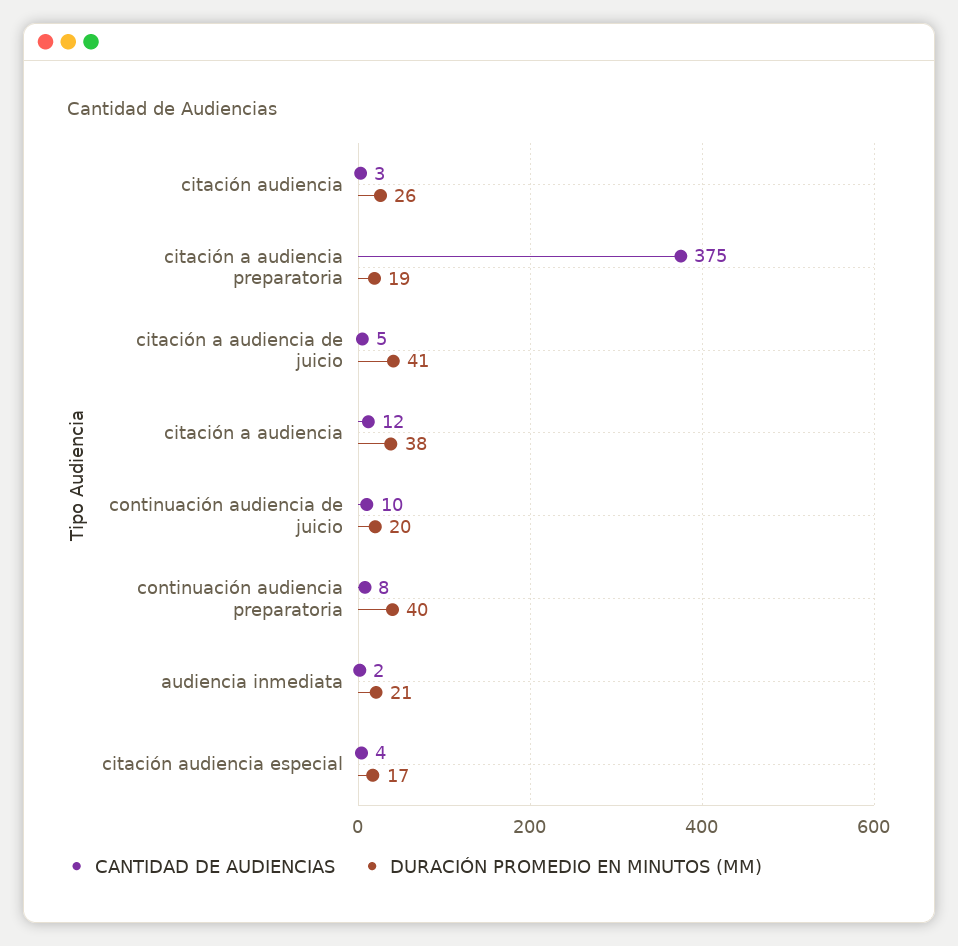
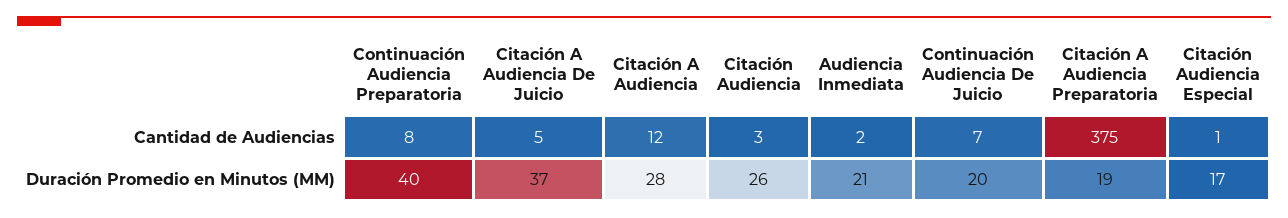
  {
    "CANTIDAD DE AUDIENCIAS": {
      "citación audiencia": 3,
      "citación a audiencia preparatoria": 375,
      "citación a audiencia de juicio": 5,
      "citación a audiencia": 12,
-     "continuación audiencia de juicio": 10,
+     "continuación audiencia de juicio": 7,
      "continuación audiencia preparatoria": 8,
      "audiencia inmediata": 2,
-     "citación audiencia especial": 4
+     "citación audiencia especial": 1
    },
    "DURACIÓN PROMEDIO EN MINUTOS (MM)": {
      "citación audiencia": 26,
      "citación a audiencia preparatoria": 19,
-     "citación a audiencia de juicio": 41,
+     "citación a audiencia de juicio": 37,
-     "citación a audiencia": 38,
+     "citación a audiencia": 28,
      "continuación audiencia de juicio": 20,
      "continuación audiencia preparatoria": 40,
      "audiencia inmediata": 21,
      "citación audiencia especial": 17
    }
  }

